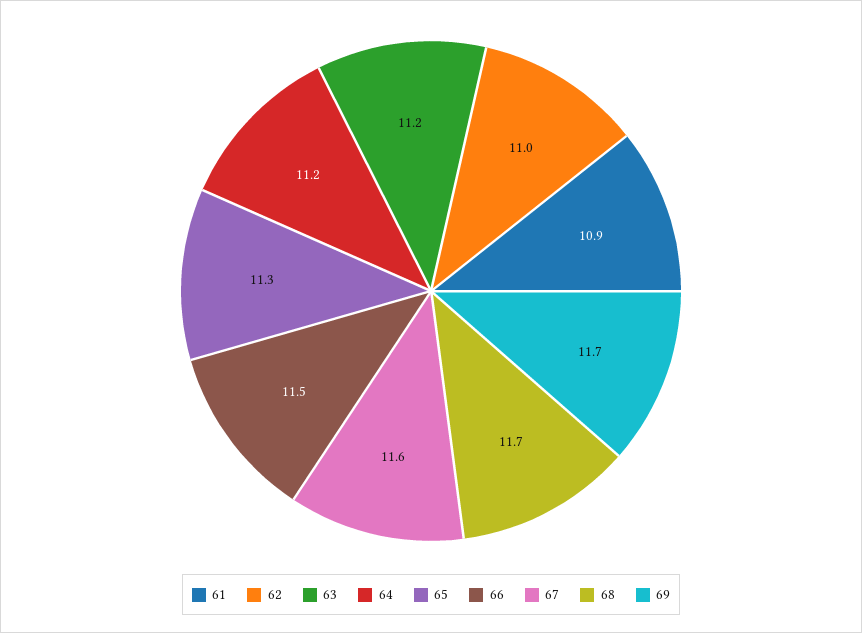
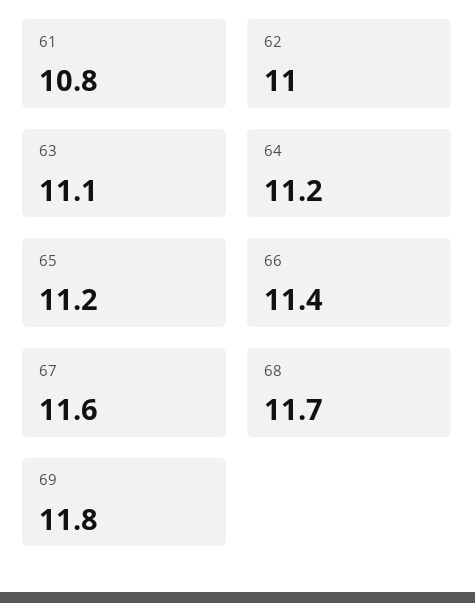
  {
-   "61": 10.9,
+   "61": 10.8,
    "62": 11,
-   "63": 11.2,
+   "63": 11.1,
    "64": 11.2,
-   "65": 11.3,
+   "65": 11.2,
-   "66": 11.5,
+   "66": 11.4,
    "67": 11.6,
    "68": 11.7,
-   "69": 11.7
+   "69": 11.8
  }

